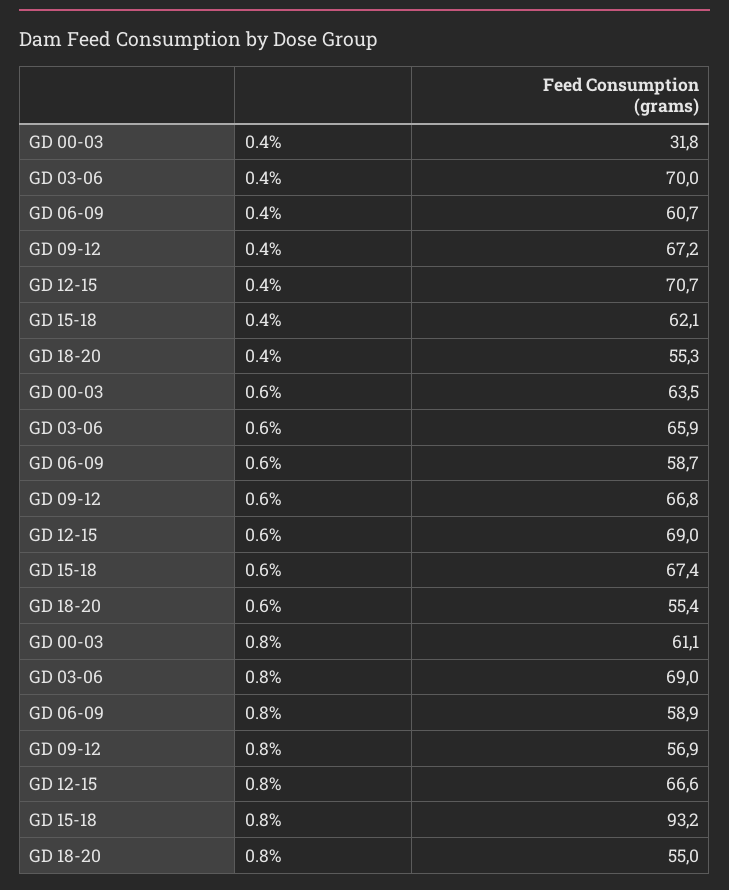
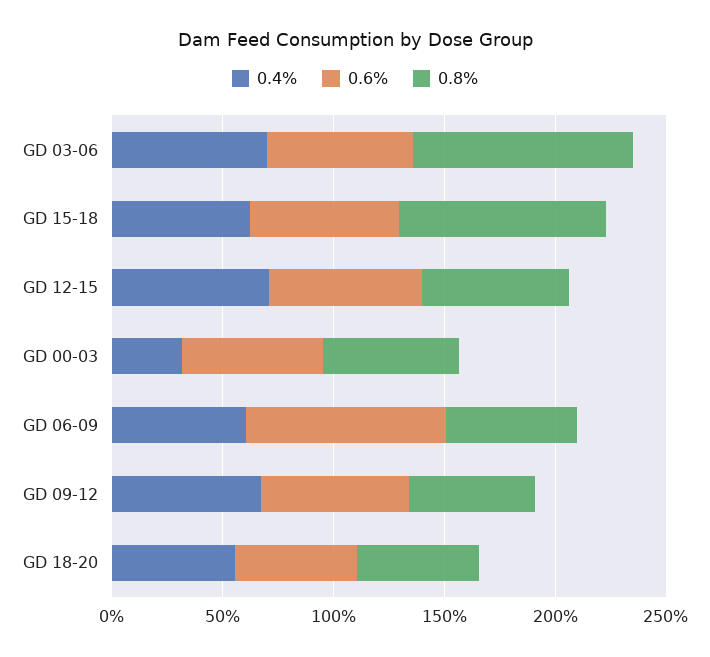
  {
    "0.4%": {
      "GD 00-03": 31.8,
      "GD 03-06": 70,
      "GD 06-09": 60.7,
      "GD 09-12": 67.2,
      "GD 12-15": 70.7,
      "GD 15-18": 62.1,
      "GD 18-20": 55.3
    },
    "0.6%": {
      "GD 00-03": 63.5,
      "GD 03-06": 65.9,
-     "GD 06-09": 58.7,
+     "GD 06-09": 90,
      "GD 09-12": 66.8,
      "GD 12-15": 69,
      "GD 15-18": 67.4,
      "GD 18-20": 55.4
    },
    "0.8%": {
      "GD 00-03": 61.1,
-     "GD 03-06": 69,
+     "GD 03-06": 100,
      "GD 06-09": 58.9,
      "GD 09-12": 56.9,
      "GD 12-15": 66.6,
      "GD 15-18": 93.2,
      "GD 18-20": 55
    }
  }

